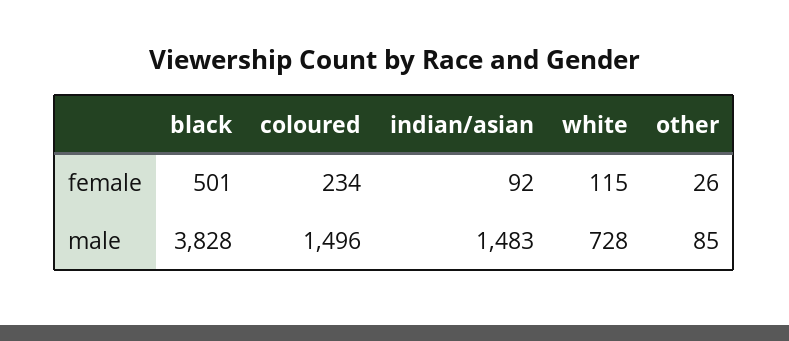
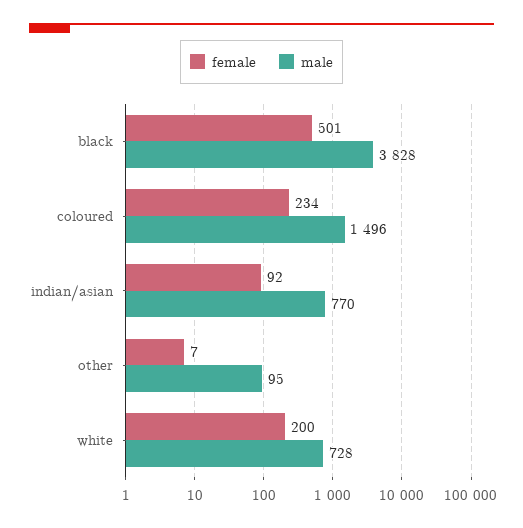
  {
    "female": {
      "black": 501,
      "coloured": 234,
      "indian/asian": 92,
-     "white": 115,
+     "white": 200,
-     "other": 26
+     "other": 7
    },
    "male": {
      "black": 3828,
      "coloured": 1496,
-     "indian/asian": 1483,
+     "indian/asian": 770,
      "white": 728,
-     "other": 85
+     "other": 95
    }
  }

